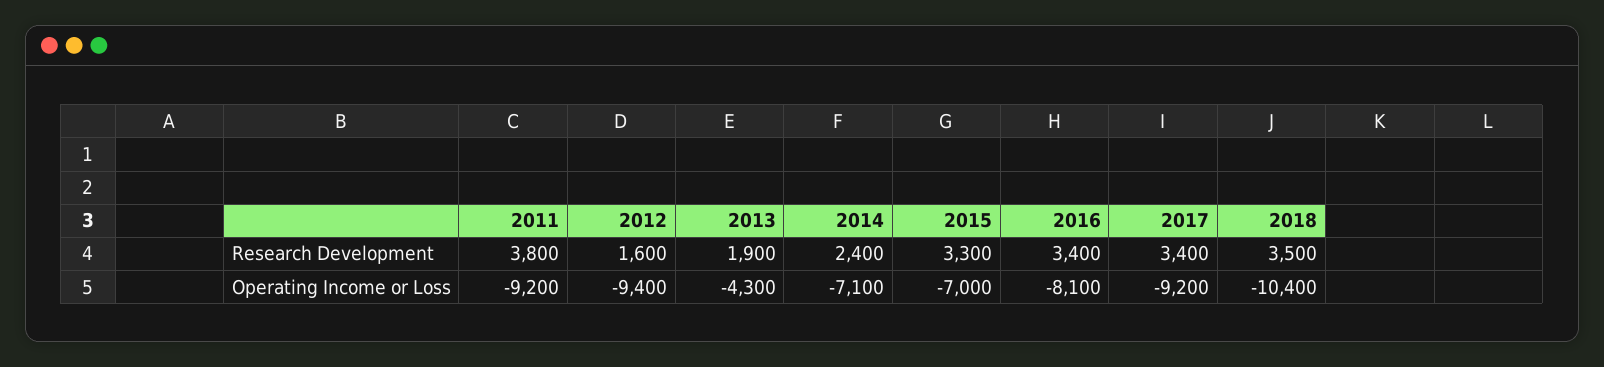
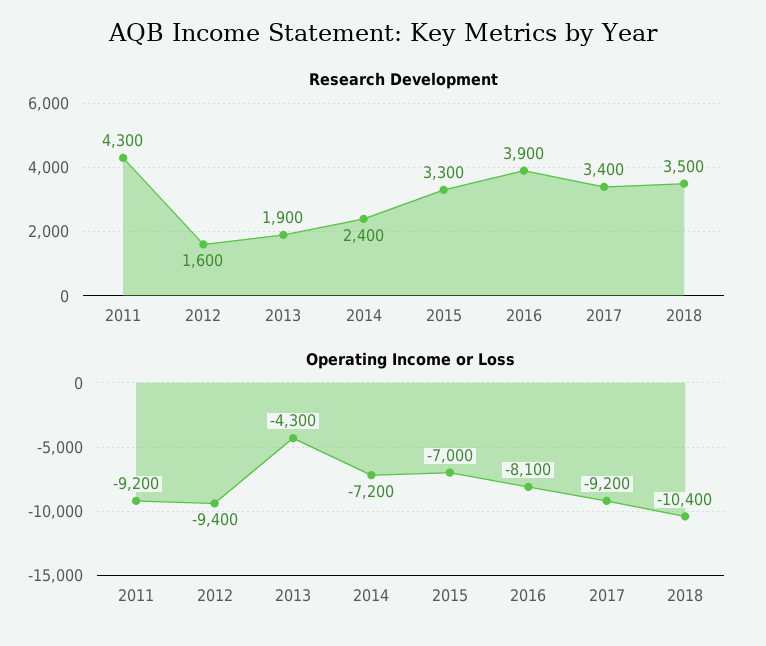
  {
    "Research Development": {
-     "2011": 3800,
+     "2011": 4300,
      "2012": 1600,
      "2013": 1900,
      "2014": 2400,
      "2015": 3300,
-     "2016": 3400,
+     "2016": 3900,
      "2017": 3400,
      "2018": 3500
    },
    "Operating Income or Loss": {
      "2011": -9200,
      "2012": -9400,
      "2013": -4300,
-     "2014": -7100,
+     "2014": -7200,
      "2015": -7000,
      "2016": -8100,
      "2017": -9200,
      "2018": -10400
    }
  }

